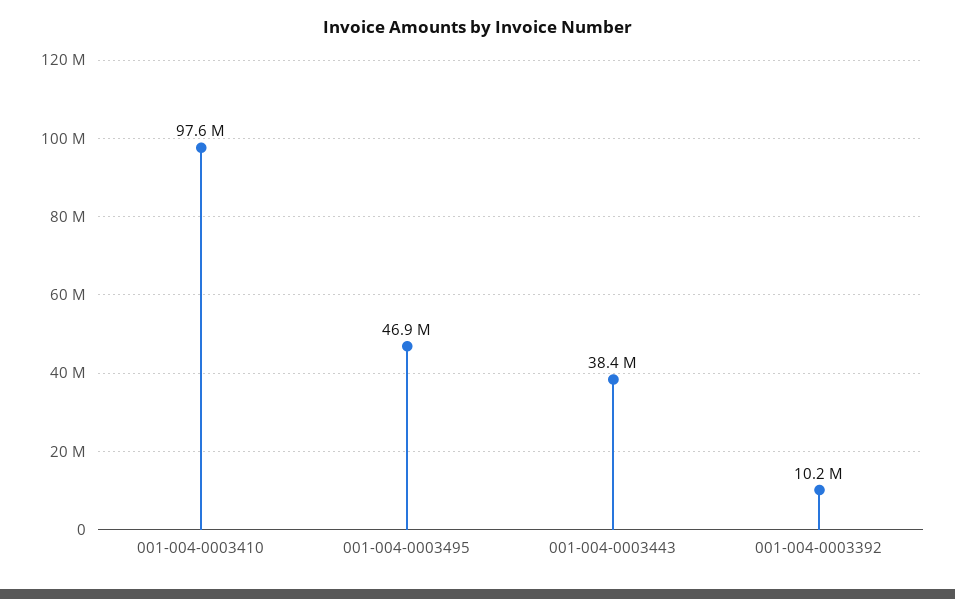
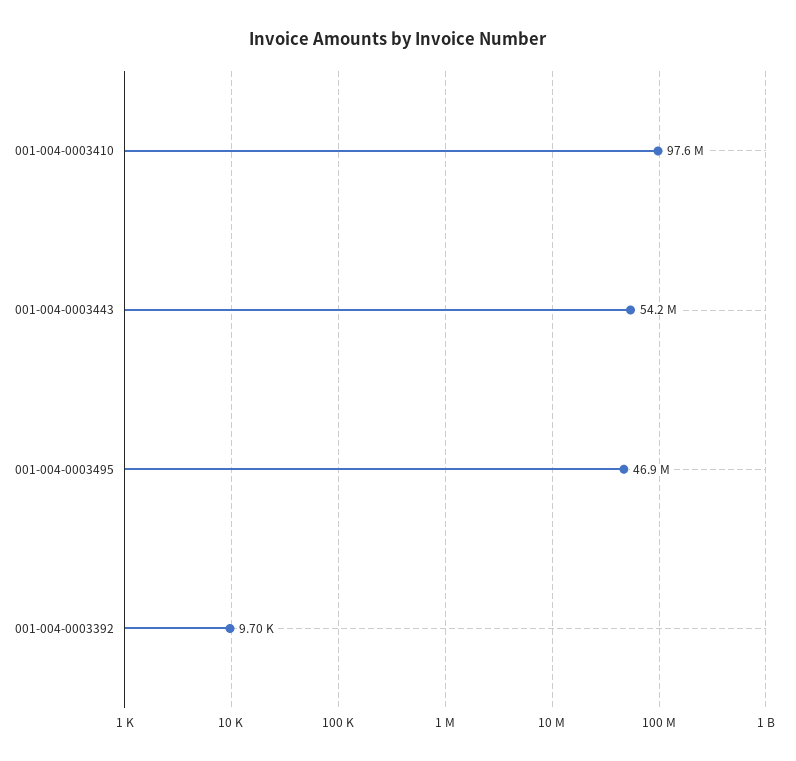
  {
    "001-004-0003410": 97600000,
    "001-004-0003495": 46900000,
-   "001-004-0003443": 38400000,
+   "001-004-0003443": 54200000,
-   "001-004-0003392": 10200000
+   "001-004-0003392": 9700
  }

